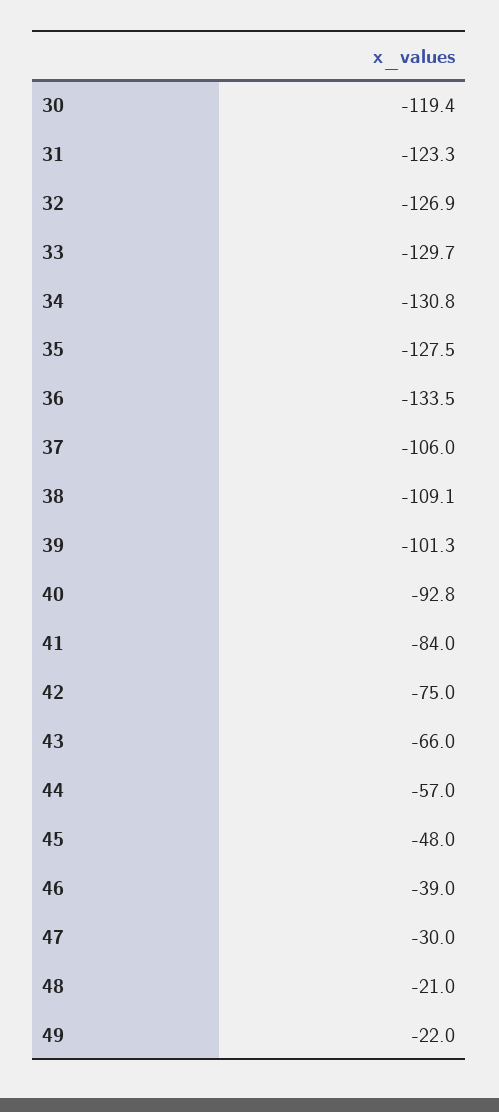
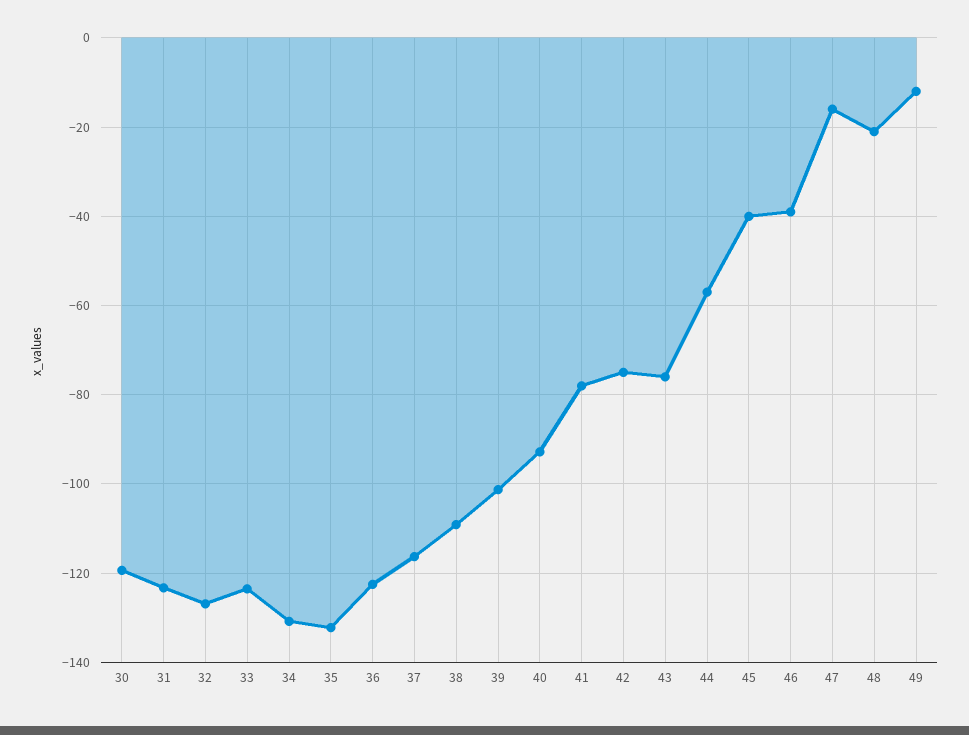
  {
    "30": -119.4,
    "31": -123.3,
    "32": -126.9,
-   "33": -129.7,
+   "33": -124,
    "34": -130.8,
-   "35": -127.5,
+   "35": -132,
-   "36": -133.5,
+   "36": -122,
-   "37": -106,
+   "37": -116,
    "38": -109.1,
    "39": -101.3,
    "40": -92.8,
-   "41": -84,
+   "41": -78,
    "42": -75,
-   "43": -66,
+   "43": -76,
    "44": -57,
-   "45": -48,
+   "45": -40,
    "46": -39,
-   "47": -30,
+   "47": -16,
    "48": -21,
-   "49": -22
+   "49": -12
  }

